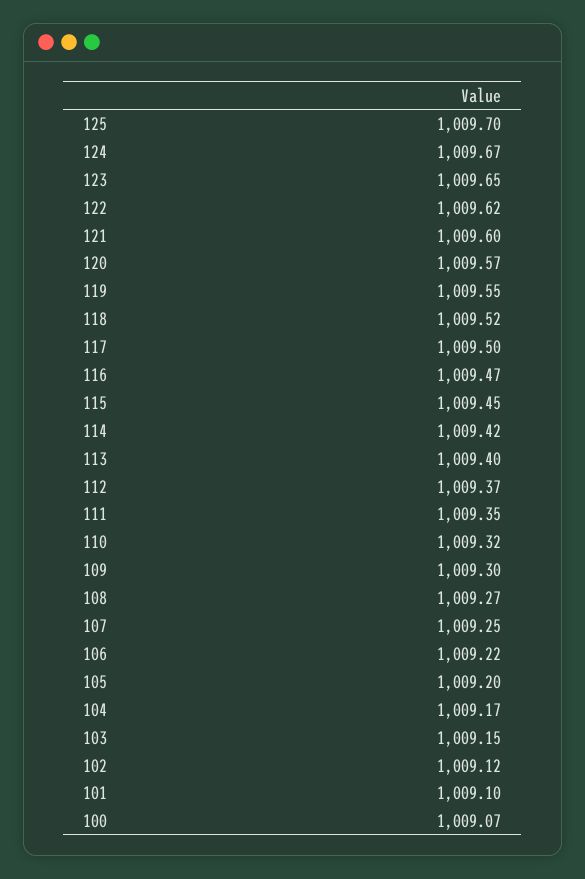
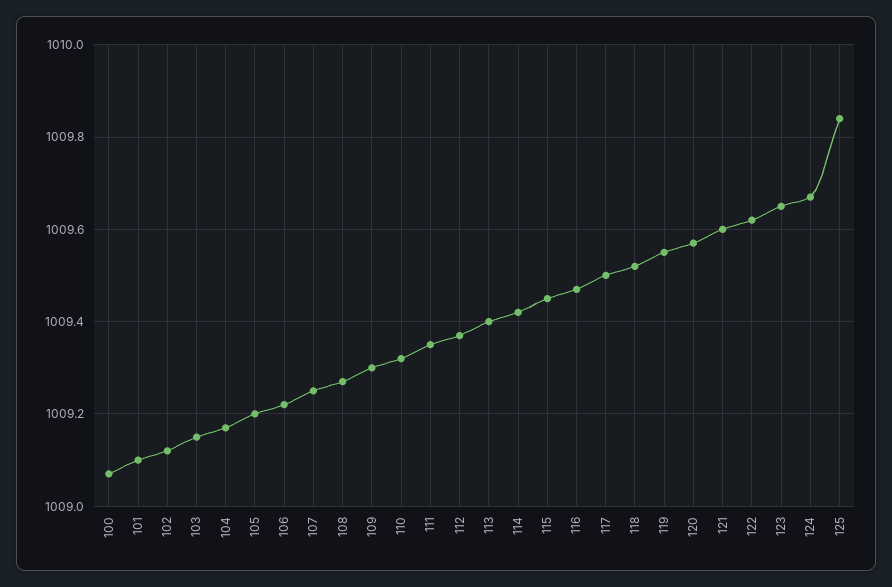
  {
-   "125": 1009.7,
+   "125": 1009.85,
    "124": 1009.67,
    "123": 1009.65,
    "122": 1009.62,
    "121": 1009.6,
    "120": 1009.57,
    "119": 1009.55,
    "118": 1009.52,
    "117": 1009.5,
    "116": 1009.47,
    "115": 1009.45,
    "114": 1009.42,
    "113": 1009.4,
    "112": 1009.37,
    "111": 1009.35,
    "110": 1009.32,
    "109": 1009.3,
    "108": 1009.27,
    "107": 1009.25,
    "106": 1009.22,
    "105": 1009.2,
    "104": 1009.17,
    "103": 1009.15,
    "102": 1009.12,
    "101": 1009.1,
    "100": 1009.07
  }

